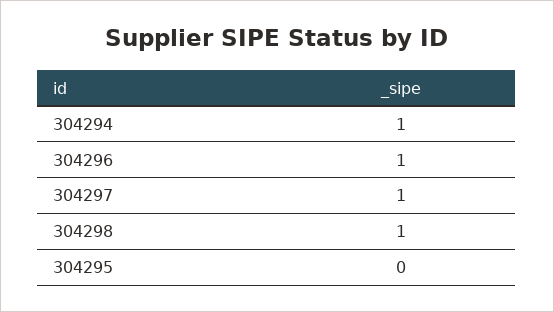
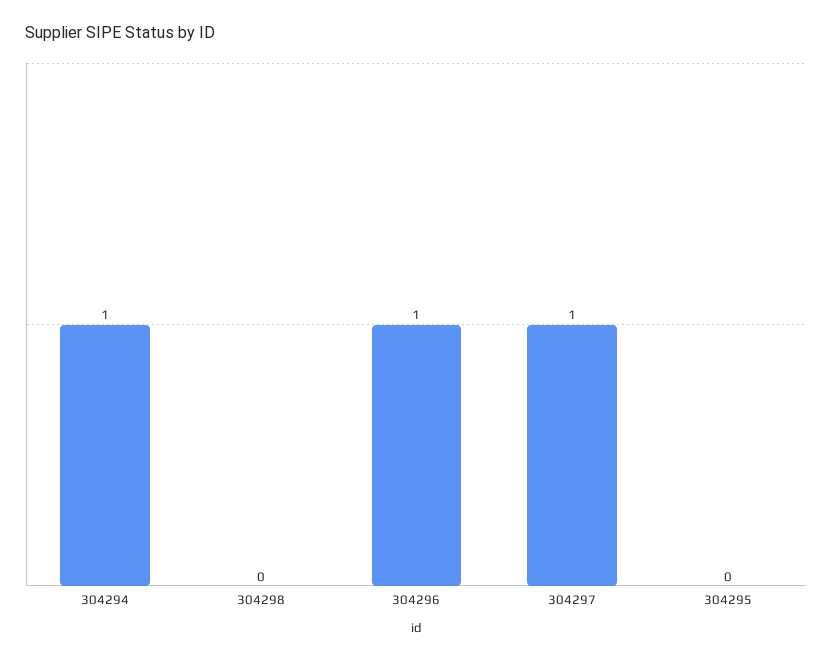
  {
    "304294": 1,
    "304296": 1,
    "304297": 1,
-   "304298": 1,
+   "304298": 0,
    "304295": 0
  }

